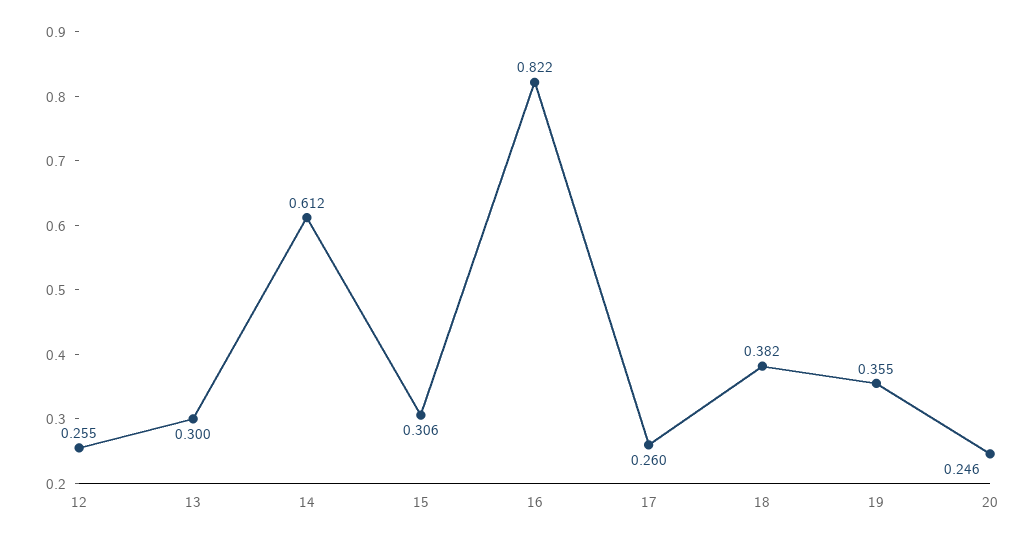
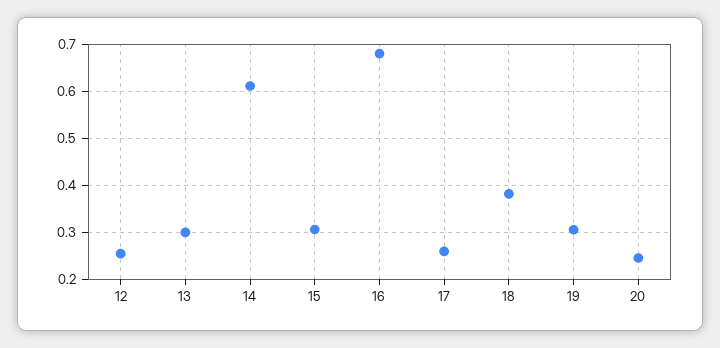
  {
    "12": 0.255,
    "13": 0.3,
    "14": 0.612,
    "15": 0.306,
-   "16": 0.822,
+   "16": 0.68,
    "17": 0.26,
    "18": 0.382,
-   "19": 0.355,
+   "19": 0.3,
    "20": 0.246
  }

